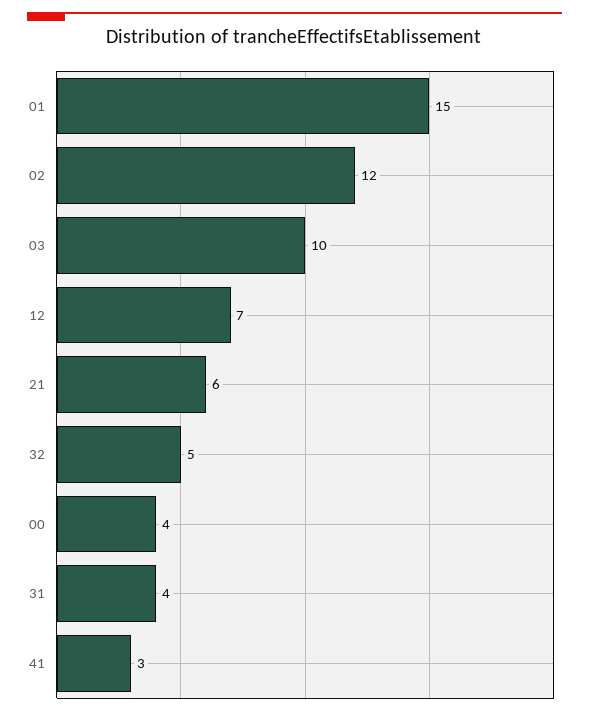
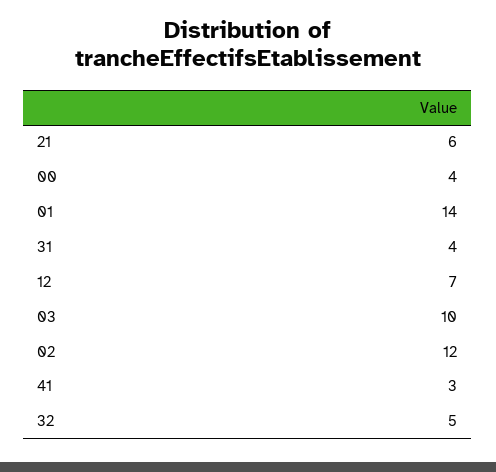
  {
-   "01": 15,
+   "01": 14,
    "02": 12,
    "03": 10,
    "12": 7,
    "21": 6,
    "32": 5,
    "00": 4,
    "31": 4,
    "41": 3
  }

